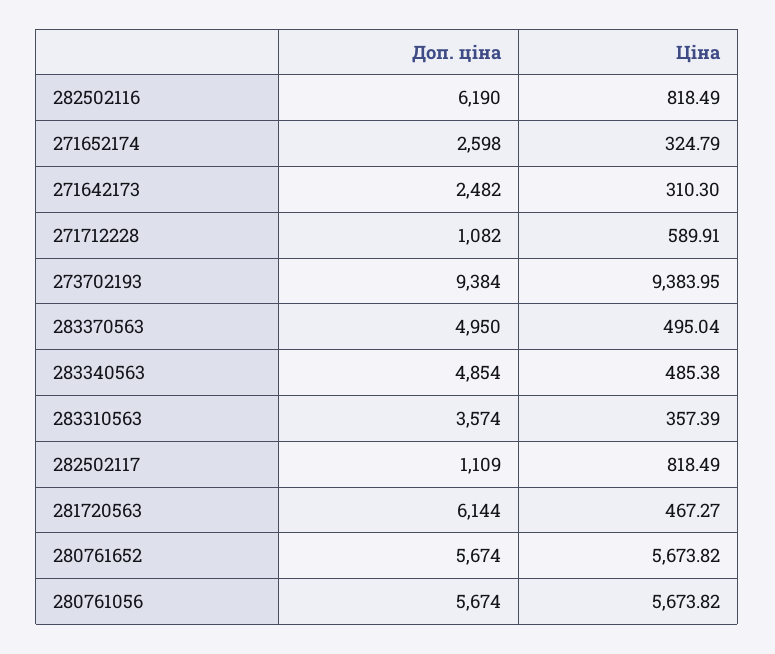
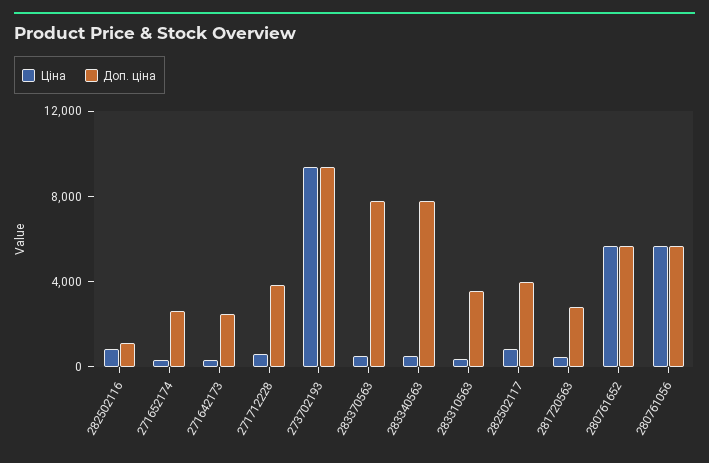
  {
    "Доп. ціна": {
-     "282502116": 6190,
+     "282502116": 1000,
      "271652174": 2598,
      "271642173": 2482,
-     "271712228": 1082,
+     "271712228": 4000,
      "273702193": 9384,
-     "283370563": 4950,
+     "283370563": 8000,
-     "283340563": 4854,
+     "283340563": 8000,
      "283310563": 3574,
-     "282502117": 1109,
+     "282502117": 4000,
-     "281720563": 6144,
+     "281720563": 3000,
      "280761652": 5674,
      "280761056": 5674
    },
    "Ціна": {
      "282502116": 818.49,
      "271652174": 324.79,
      "271642173": 310.3,
      "271712228": 589.91,
      "273702193": 9383.95,
      "283370563": 495.04,
      "283340563": 485.38,
      "283310563": 357.39,
      "282502117": 818.49,
      "281720563": 467.27,
      "280761652": 5673.82,
      "280761056": 5673.82
    }
  }

